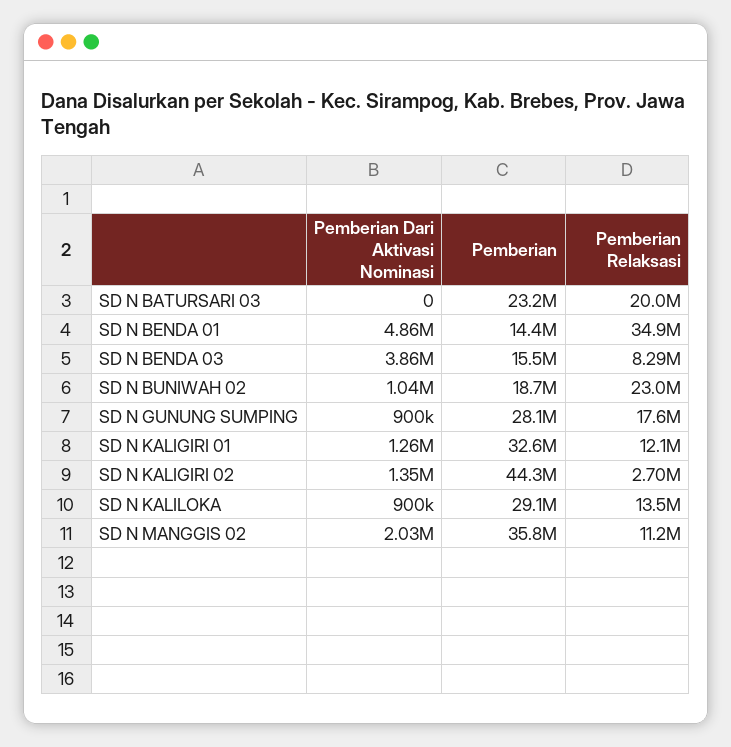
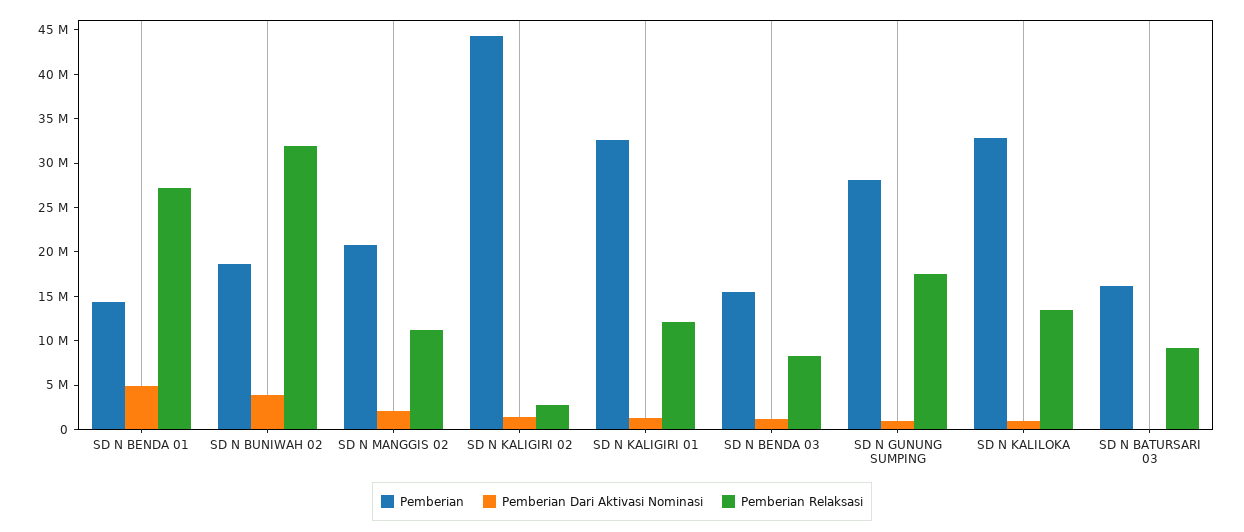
  {
    "Pemberian Dari Aktivasi Nominasi": {
      "SD N BATURSARI 03": 0,
      "SD N BENDA 01": 4860000,
-     "SD N BENDA 03": 3860000,
+     "SD N BENDA 03": 1000000,
-     "SD N BUNIWAH 02": 1040000,
+     "SD N BUNIWAH 02": 4000000,
      "SD N GUNUNG SUMPING": 900000,
      "SD N KALIGIRI 01": 1260000,
      "SD N KALIGIRI 02": 1350000,
      "SD N KALILOKA": 900000,
      "SD N MANGGIS 02": 2030000
    },
    "Pemberian": {
-     "SD N BATURSARI 03": 23200000,
+     "SD N BATURSARI 03": 16000000,
      "SD N BENDA 01": 14400000,
      "SD N BENDA 03": 15500000,
      "SD N BUNIWAH 02": 18700000,
      "SD N GUNUNG SUMPING": 28100000,
      "SD N KALIGIRI 01": 32600000,
      "SD N KALIGIRI 02": 44300000,
-     "SD N KALILOKA": 29100000,
+     "SD N KALILOKA": 33000000,
-     "SD N MANGGIS 02": 35800000
+     "SD N MANGGIS 02": 21000000
    },
    "Pemberian Relaksasi": {
-     "SD N BATURSARI 03": 20000000,
+     "SD N BATURSARI 03": 9000000,
-     "SD N BENDA 01": 34900000,
+     "SD N BENDA 01": 27000000,
      "SD N BENDA 03": 8290000,
-     "SD N BUNIWAH 02": 23000000,
+     "SD N BUNIWAH 02": 32000000,
      "SD N GUNUNG SUMPING": 17600000,
      "SD N KALIGIRI 01": 12100000,
      "SD N KALIGIRI 02": 2700000,
      "SD N KALILOKA": 13500000,
      "SD N MANGGIS 02": 11200000
    }
  }

